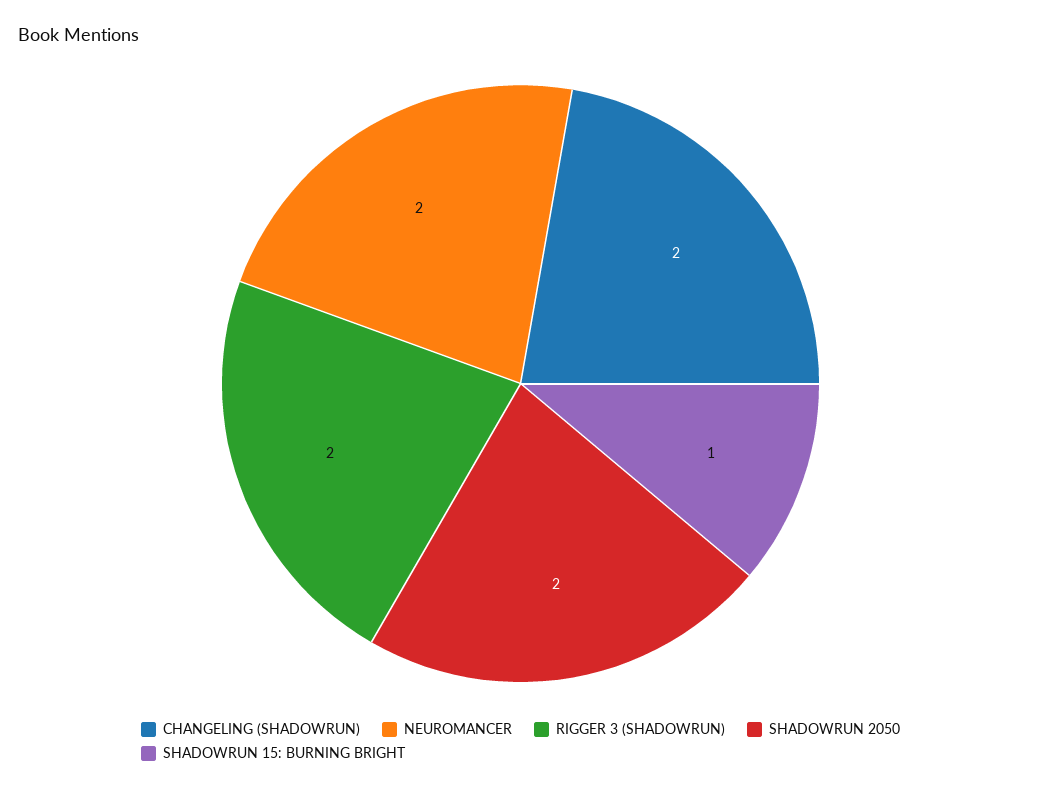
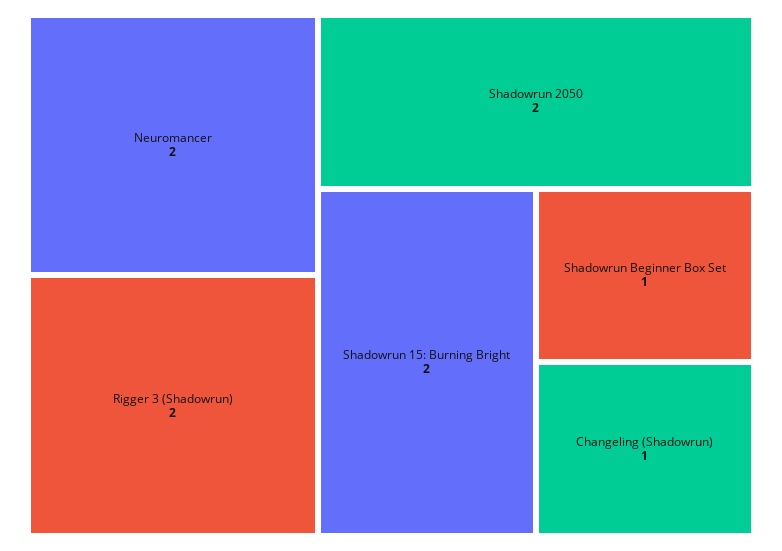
  {
-   "CHANGELING (SHADOWRUN)": 2,
+   "CHANGELING (SHADOWRUN)": 1,
    "NEUROMANCER": 2,
    "RIGGER 3 (SHADOWRUN)": 2,
    "SHADOWRUN 2050": 2,
-   "SHADOWRUN 15: BURNING BRIGHT": 1
+   "SHADOWRUN 15: BURNING BRIGHT": 2,
+   "Shadowrun Beginner Box Set": 1
  }

